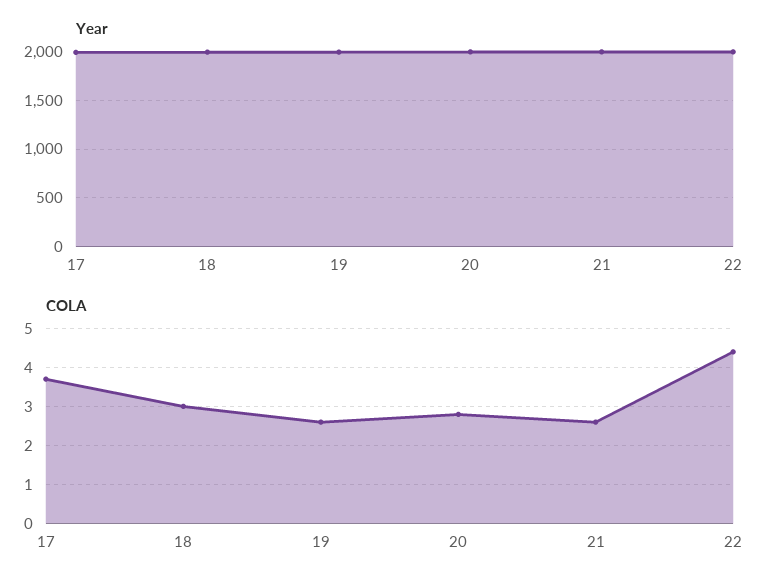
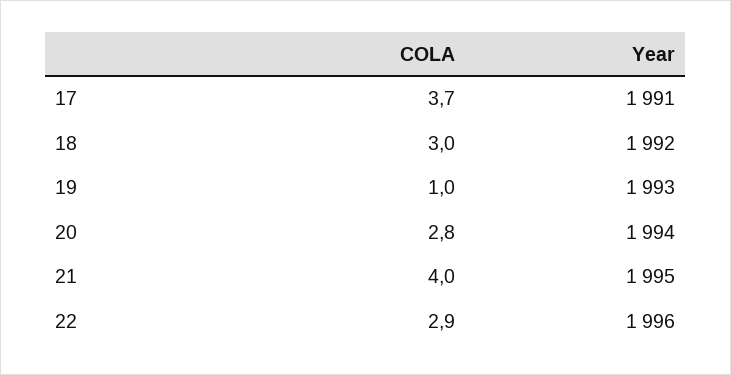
  {
    "Year": {
      "17": 1991,
      "18": 1992,
      "19": 1993,
      "20": 1994,
      "21": 1995,
      "22": 1996
    },
    "COLA": {
      "17": 3.7,
      "18": 3,
-     "19": 2.5,
+     "19": 1,
      "20": 2.8,
-     "21": 2.5,
+     "21": 4,
-     "22": 4.5
+     "22": 2.9
    }
  }

